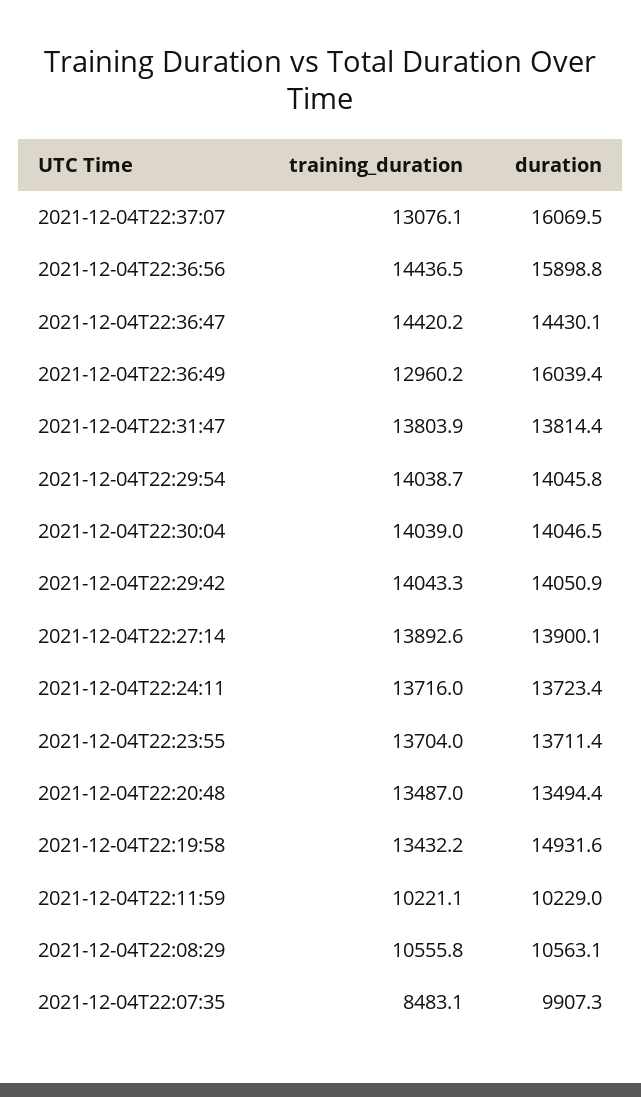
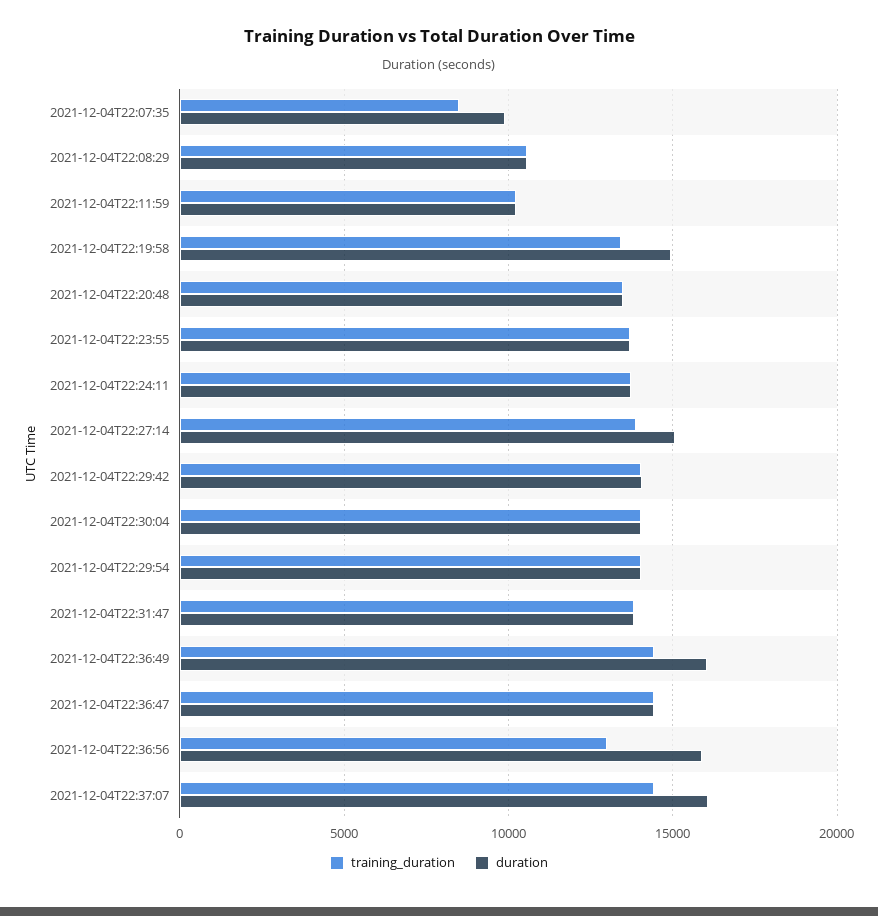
  {
    "training_duration": {
-     "2021-12-04T22:37:07": 13076.1,
+     "2021-12-04T22:37:07": 14500,
-     "2021-12-04T22:36:56": 14436.5,
+     "2021-12-04T22:36:56": 13000,
      "2021-12-04T22:36:47": 14420.2,
-     "2021-12-04T22:36:49": 12960.2,
+     "2021-12-04T22:36:49": 14500,
      "2021-12-04T22:31:47": 13803.9,
      "2021-12-04T22:29:54": 14038.7,
      "2021-12-04T22:30:04": 14039,
      "2021-12-04T22:29:42": 14043.3,
      "2021-12-04T22:27:14": 13892.6,
      "2021-12-04T22:24:11": 13716,
      "2021-12-04T22:23:55": 13704,
      "2021-12-04T22:20:48": 13487,
      "2021-12-04T22:19:58": 13432.2,
      "2021-12-04T22:11:59": 10221.1,
      "2021-12-04T22:08:29": 10555.8,
      "2021-12-04T22:07:35": 8483.1
    },
    "duration": {
      "2021-12-04T22:37:07": 16069.5,
      "2021-12-04T22:36:56": 15898.8,
      "2021-12-04T22:36:47": 14430.1,
      "2021-12-04T22:36:49": 16039.4,
      "2021-12-04T22:31:47": 13814.4,
      "2021-12-04T22:29:54": 14045.8,
      "2021-12-04T22:30:04": 14046.5,
      "2021-12-04T22:29:42": 14050.9,
-     "2021-12-04T22:27:14": 13900.1,
+     "2021-12-04T22:27:14": 15000,
      "2021-12-04T22:24:11": 13723.4,
      "2021-12-04T22:23:55": 13711.4,
      "2021-12-04T22:20:48": 13494.4,
      "2021-12-04T22:19:58": 14931.6,
      "2021-12-04T22:11:59": 10229,
      "2021-12-04T22:08:29": 10563.1,
      "2021-12-04T22:07:35": 9907.3
    }
  }

